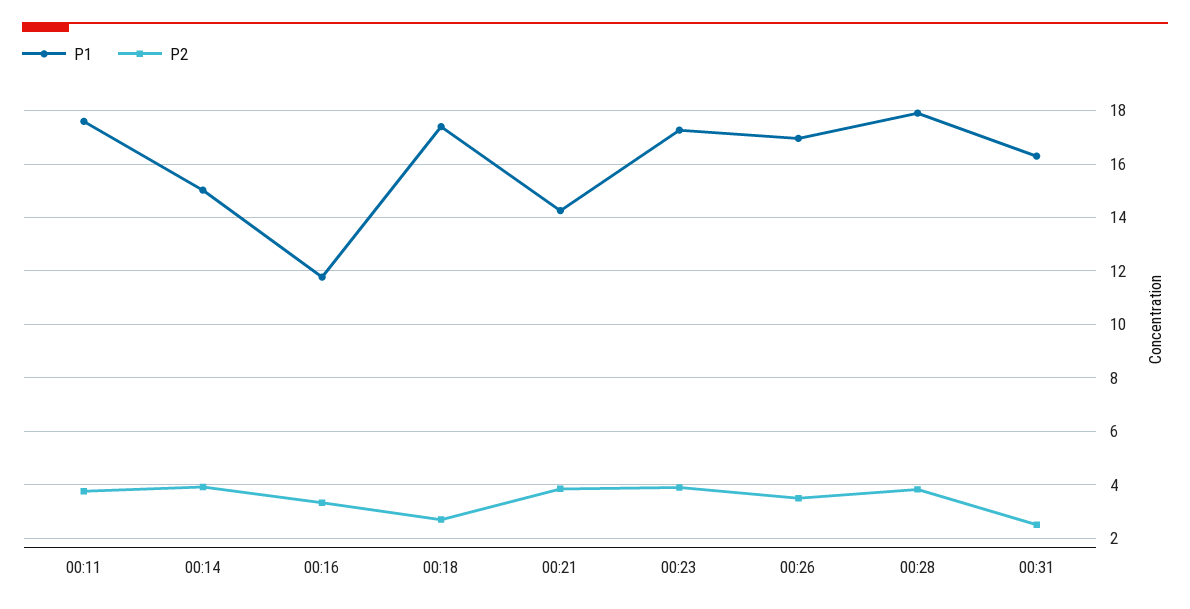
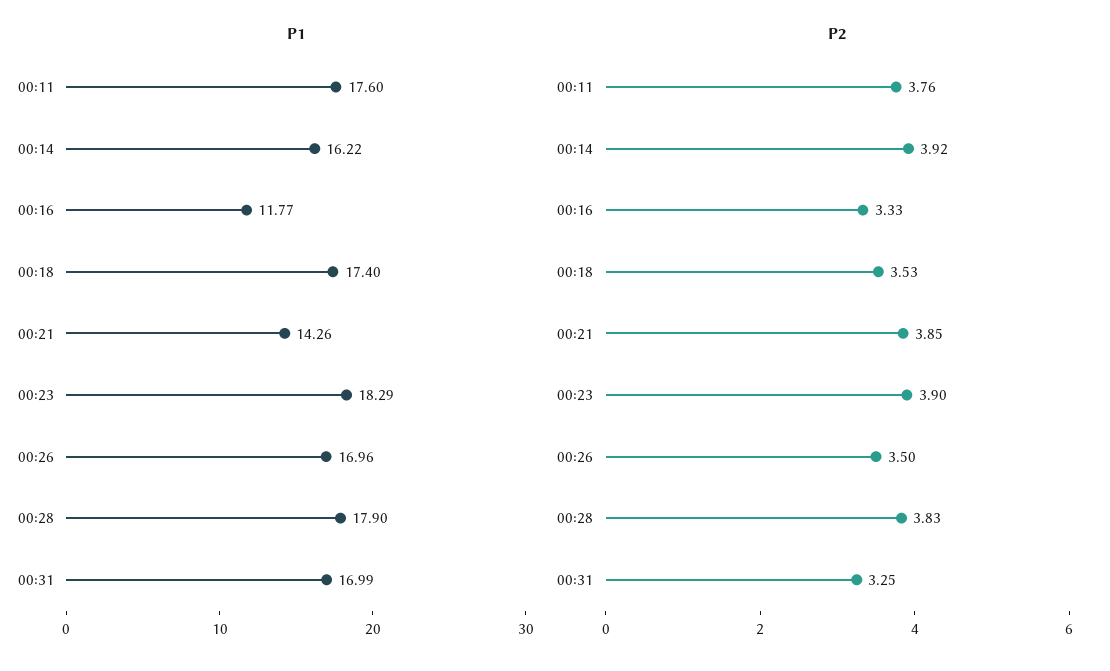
  {
    "P1": {
      "00:11": 17.6,
-     "00:14": 15,
+     "00:14": 16.22,
      "00:16": 11.77,
      "00:18": 17.4,
      "00:21": 14.26,
-     "00:23": 17.25,
+     "00:23": 18.29,
      "00:26": 16.96,
      "00:28": 17.9,
-     "00:31": 16.25
+     "00:31": 16.99
    },
    "P2": {
      "00:11": 3.76,
      "00:14": 3.92,
      "00:16": 3.33,
-     "00:18": 2.75,
+     "00:18": 3.53,
      "00:21": 3.85,
      "00:23": 3.9,
      "00:26": 3.5,
      "00:28": 3.83,
-     "00:31": 2.5
+     "00:31": 3.25
    }
  }

